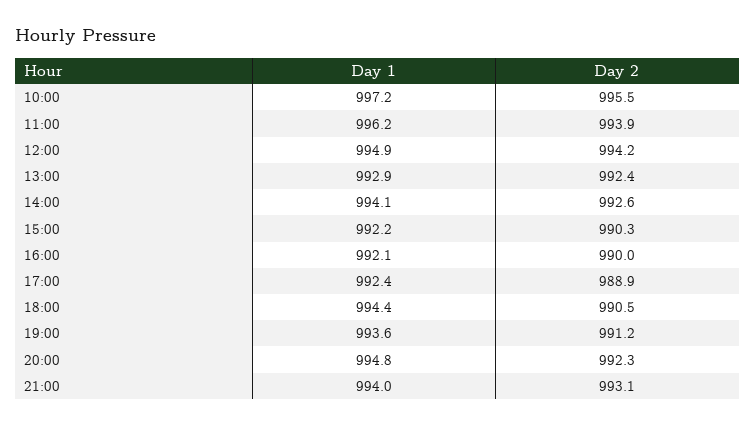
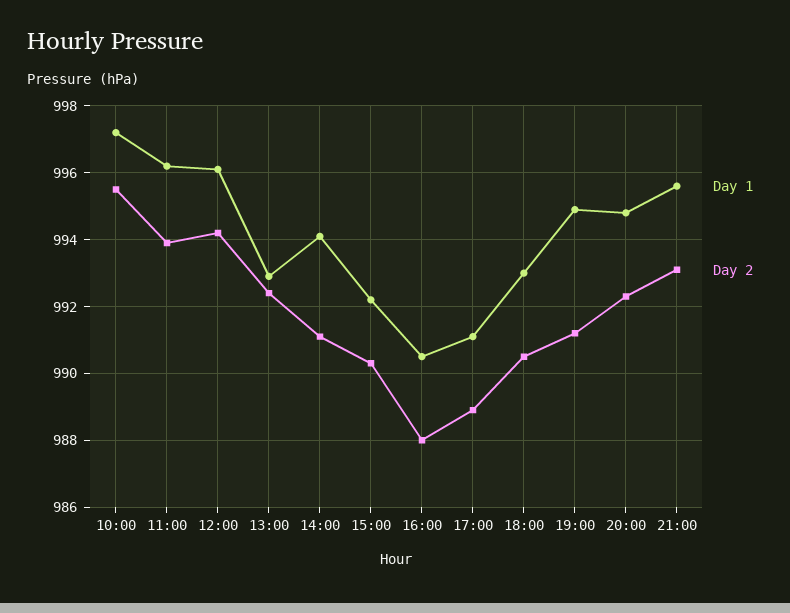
  {
    "Day 1": {
      "10:00": 997.2,
      "11:00": 996.2,
-     "12:00": 994.9,
+     "12:00": 996,
      "13:00": 992.9,
      "14:00": 994.1,
      "15:00": 992.2,
-     "16:00": 992.1,
+     "16:00": 990.5,
-     "17:00": 992.4,
+     "17:00": 991,
-     "18:00": 994.4,
+     "18:00": 993,
-     "19:00": 993.6,
+     "19:00": 995,
      "20:00": 994.8,
-     "21:00": 994
+     "21:00": 995.5
    },
    "Day 2": {
      "10:00": 995.5,
      "11:00": 993.9,
      "12:00": 994.2,
      "13:00": 992.4,
-     "14:00": 992.6,
+     "14:00": 991,
      "15:00": 990.3,
-     "16:00": 990,
+     "16:00": 988,
      "17:00": 988.9,
      "18:00": 990.5,
      "19:00": 991.2,
      "20:00": 992.3,
      "21:00": 993.1
    }
  }

